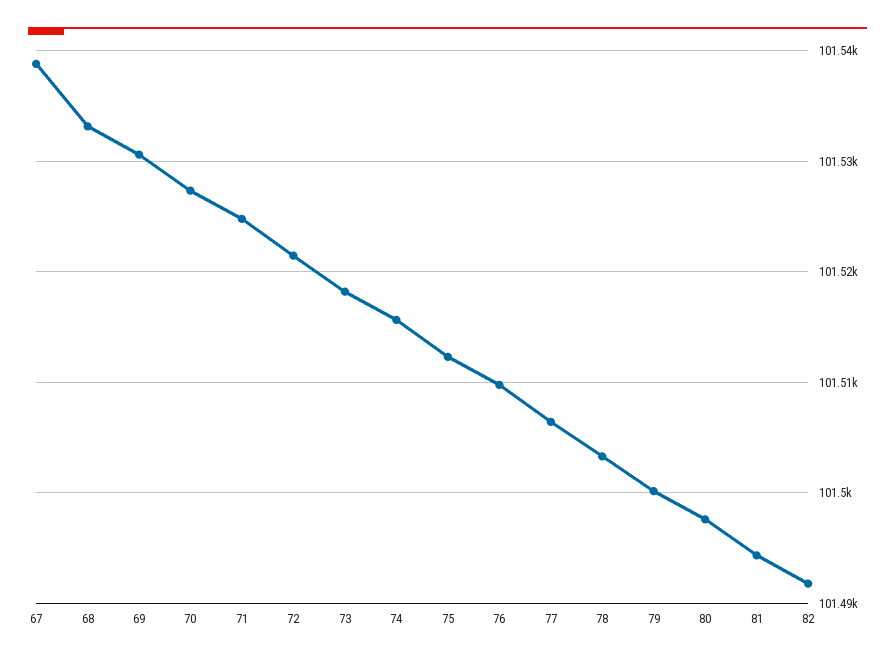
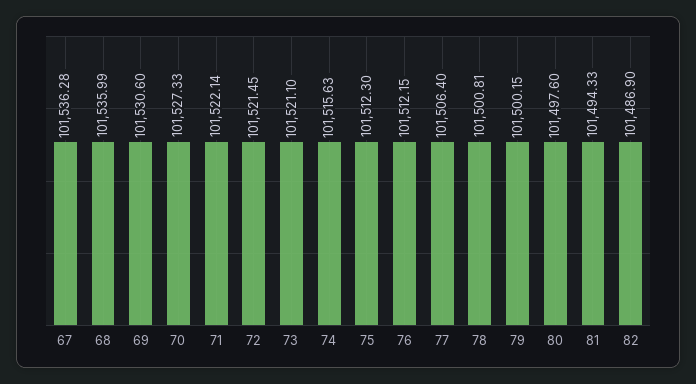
  {
-   "67": 101539,
+   "67": 101536.28,
-   "68": 101533,
+   "68": 101535.99,
    "69": 101530.6,
    "70": 101527.33,
-   "71": 101525,
+   "71": 101522.14,
    "72": 101521.45,
-   "73": 101518,
+   "73": 101521.1,
    "74": 101515.63,
    "75": 101512.3,
-   "76": 101510,
+   "76": 101512.15,
    "77": 101506.4,
-   "78": 101503,
+   "78": 101500.81,
    "79": 101500.15,
    "80": 101497.6,
    "81": 101494.33,
-   "82": 101492
+   "82": 101486.9
  }

